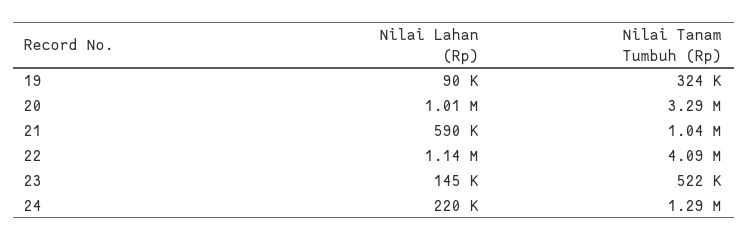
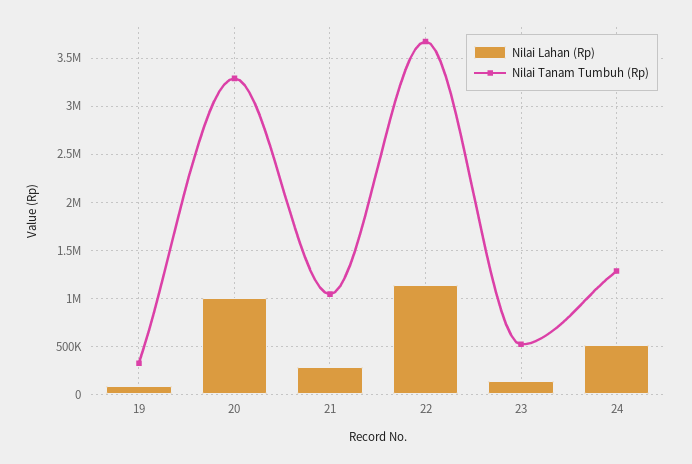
  {
    "Nilai Lahan (Rp)": {
      "19": 90000,
      "20": 1010000,
-     "21": 590000,
+     "21": 300000,
      "22": 1140000,
      "23": 145000,
-     "24": 220000
+     "24": 500000
    },
    "Nilai Tanam Tumbuh (Rp)": {
      "19": 324000,
      "20": 3290000,
      "21": 1040000,
-     "22": 4090000,
+     "22": 3700000,
      "23": 522000,
      "24": 1290000
    }
  }

